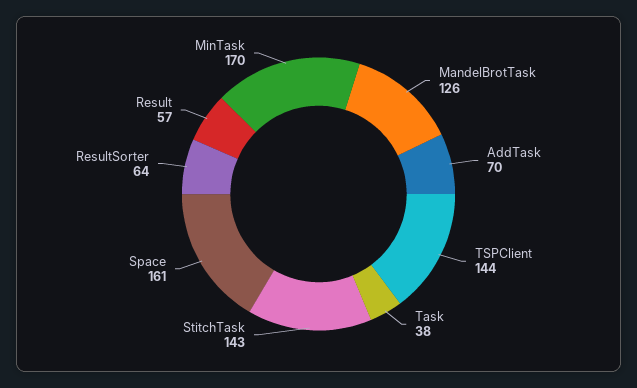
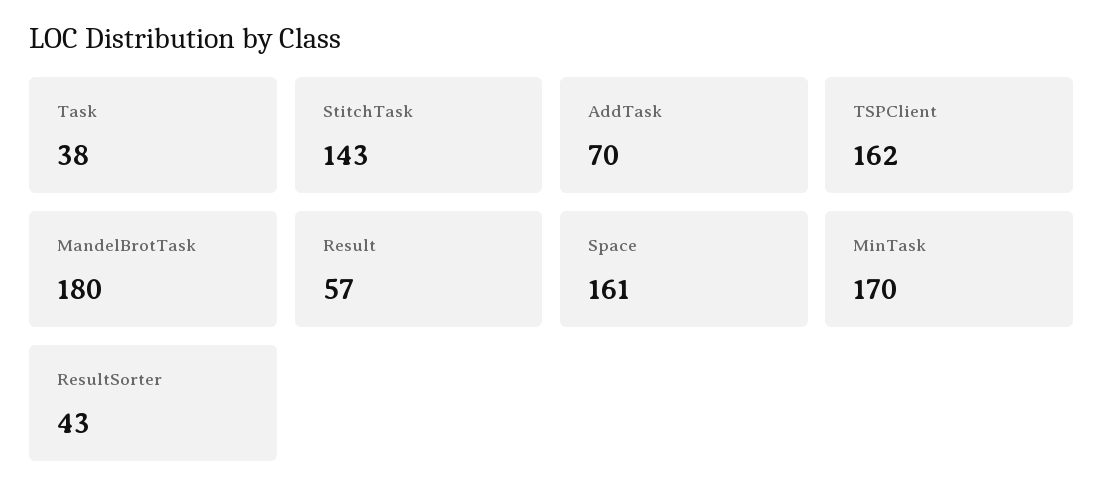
  {
-   "MandelBrotTask": 126,
+   "MandelBrotTask": 180,
    "AddTask": 70,
-   "TSPClient": 144,
+   "TSPClient": 162,
    "Task": 38,
    "StitchTask": 143,
    "Space": 161,
-   "ResultSorter": 64,
+   "ResultSorter": 43,
    "Result": 57,
    "MinTask": 170
  }

